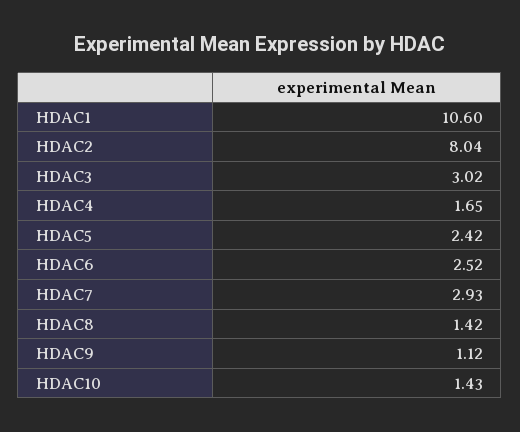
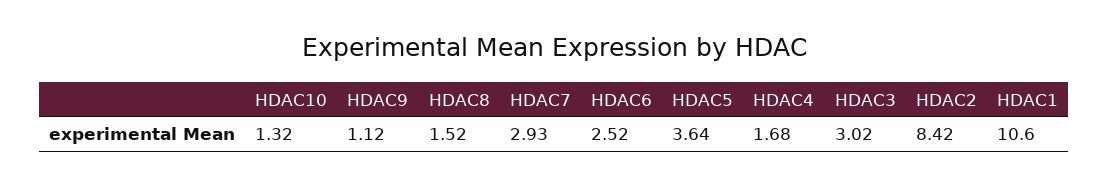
  {
    "HDAC1": 10.6,
-   "HDAC2": 8.04,
+   "HDAC2": 8.42,
    "HDAC3": 3.02,
-   "HDAC4": 1.65,
+   "HDAC4": 1.68,
-   "HDAC5": 2.42,
+   "HDAC5": 3.64,
    "HDAC6": 2.52,
    "HDAC7": 2.93,
-   "HDAC8": 1.42,
+   "HDAC8": 1.52,
    "HDAC9": 1.12,
-   "HDAC10": 1.43
+   "HDAC10": 1.32
  }

